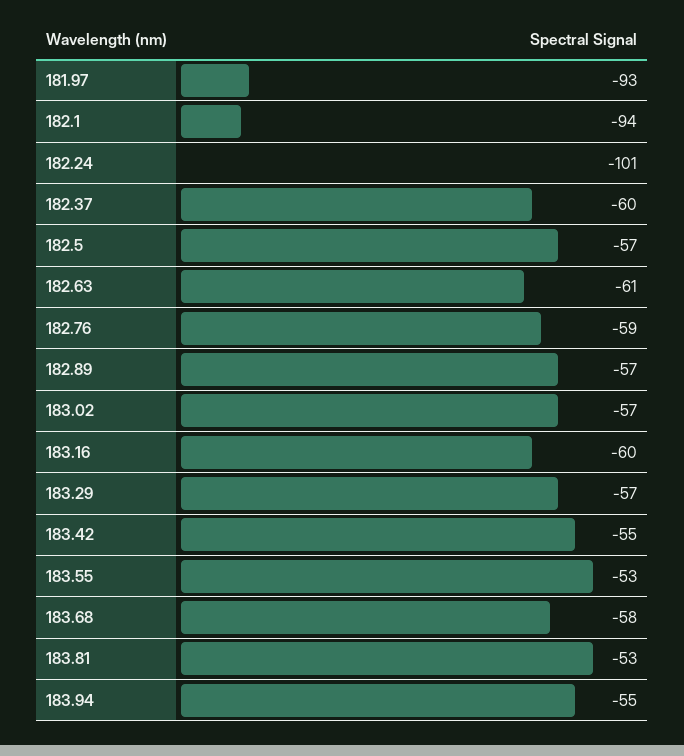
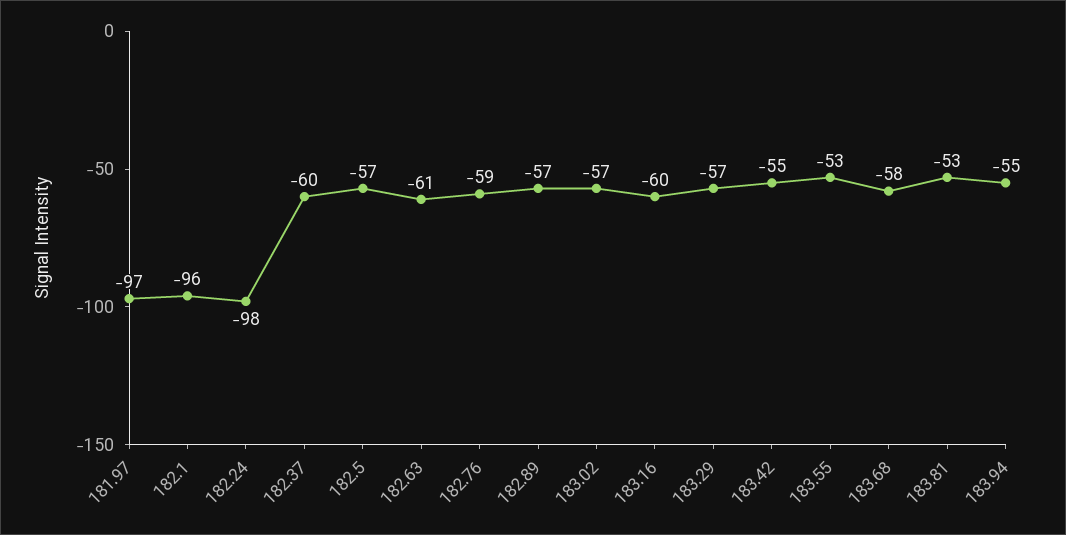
  {
-   "181.97": -93,
+   "181.97": -97,
-   "182.1": -94,
+   "182.1": -96,
-   "182.24": -101,
+   "182.24": -98,
    "182.37": -60,
    "182.5": -57,
    "182.63": -61,
    "182.76": -59,
    "182.89": -57,
    "183.02": -57,
    "183.16": -60,
    "183.29": -57,
    "183.42": -55,
    "183.55": -53,
    "183.68": -58,
    "183.81": -53,
    "183.94": -55
  }

